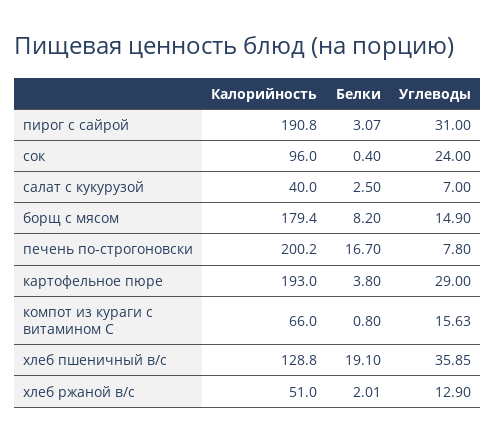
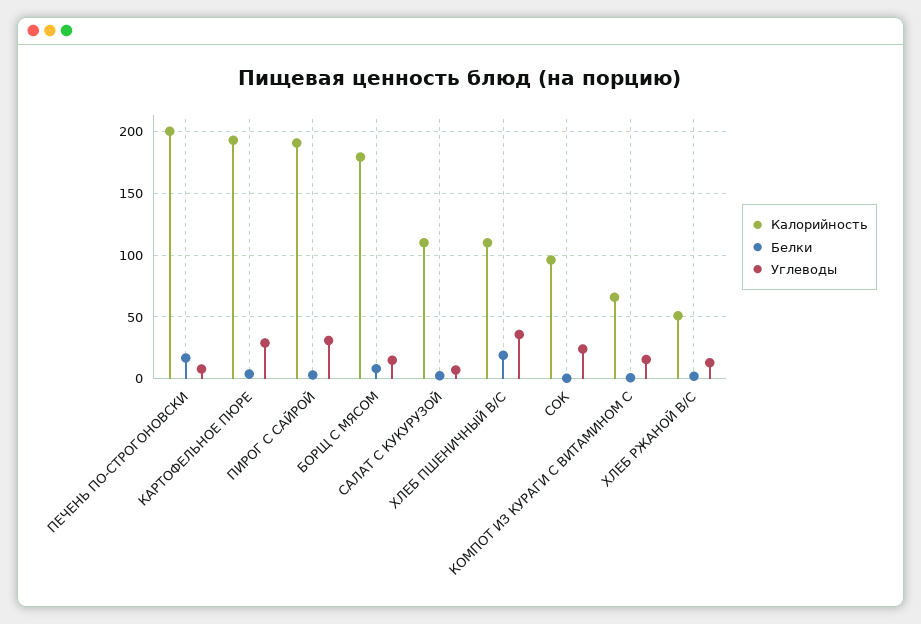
  {
    "Калорийность": {
      "пирог с сайрой": 190.8,
      "сок": 96,
-     "салат с кукурузой": 40,
+     "салат с кукурузой": 110,
      "борщ с мясом": 179.4,
      "печень по-строгоновски": 200.2,
      "картофельное пюре": 193,
      "компот из кураги с витамином С": 66,
-     "хлеб пшеничный в/с": 128.8,
+     "хлеб пшеничный в/с": 110,
      "хлеб ржаной в/с": 51
    },
    "Белки": {
      "пирог с сайрой": 3.07,
      "сок": 0.4,
      "салат с кукурузой": 2.5,
      "борщ с мясом": 8.2,
      "печень по-строгоновски": 16.7,
      "картофельное пюре": 3.8,
      "компот из кураги с витамином С": 0.8,
      "хлеб пшеничный в/с": 19.1,
      "хлеб ржаной в/с": 2.01
    },
    "Углеводы": {
      "пирог с сайрой": 31,
      "сок": 24,
      "салат с кукурузой": 7,
      "борщ с мясом": 14.9,
      "печень по-строгоновски": 7.8,
      "картофельное пюре": 29,
      "компот из кураги с витамином С": 15.63,
      "хлеб пшеничный в/с": 35.85,
      "хлеб ржаной в/с": 12.9
    }
  }

